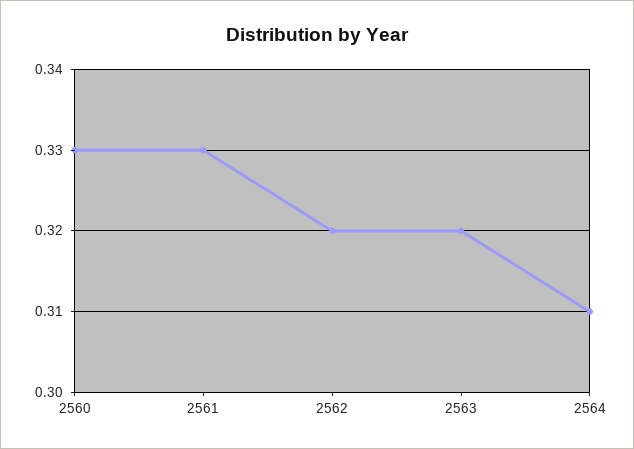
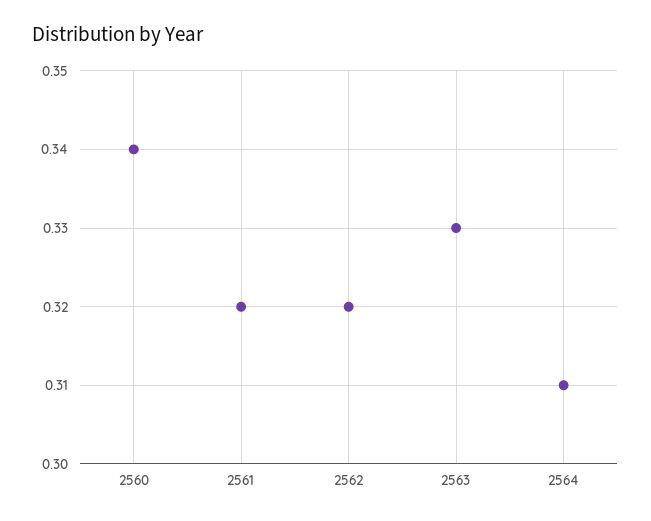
  {
-   "2560": 0.33,
+   "2560": 0.34,
-   "2561": 0.33,
+   "2561": 0.32,
    "2562": 0.32,
-   "2563": 0.32,
+   "2563": 0.33,
    "2564": 0.31
  }

